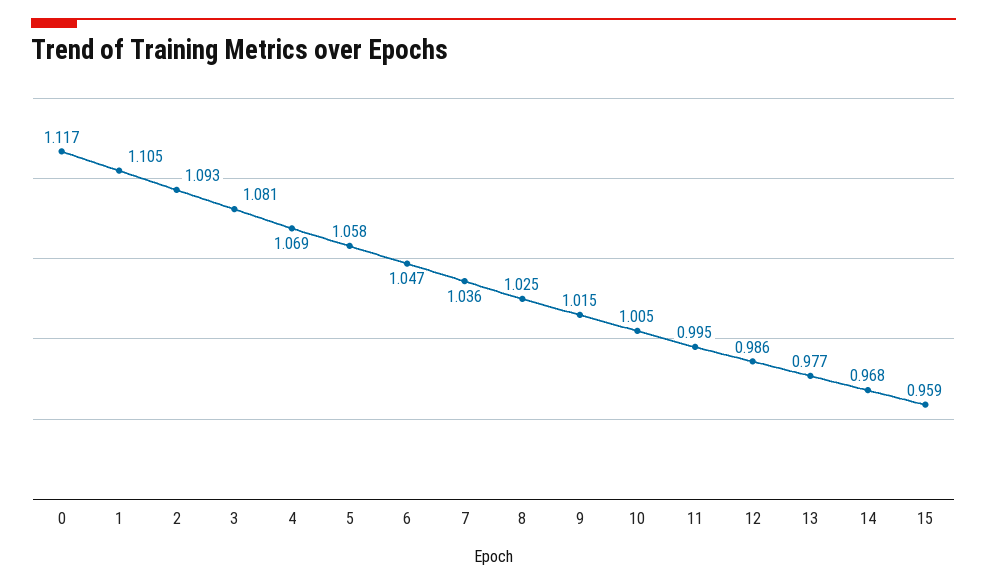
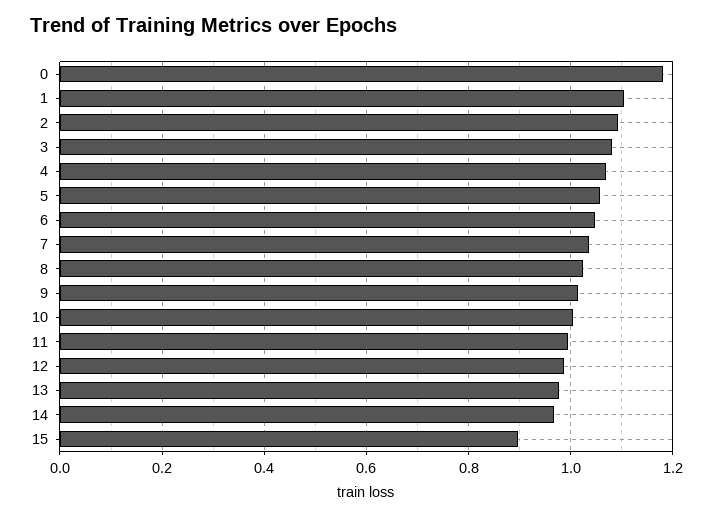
  {
-   "0": 1.117,
+   "0": 1.18,
    "1": 1.105,
    "2": 1.093,
    "3": 1.081,
    "4": 1.069,
    "5": 1.058,
    "6": 1.047,
    "7": 1.036,
    "8": 1.025,
    "9": 1.015,
    "10": 1.005,
    "11": 0.995,
    "12": 0.986,
    "13": 0.977,
    "14": 0.968,
-   "15": 0.959
+   "15": 0.9
  }

